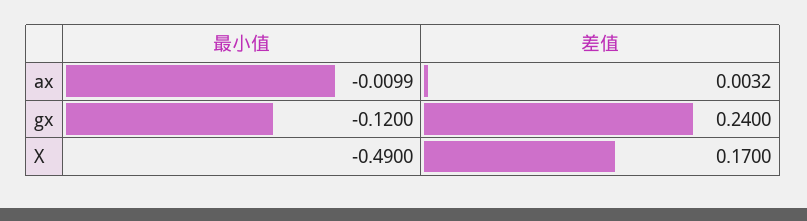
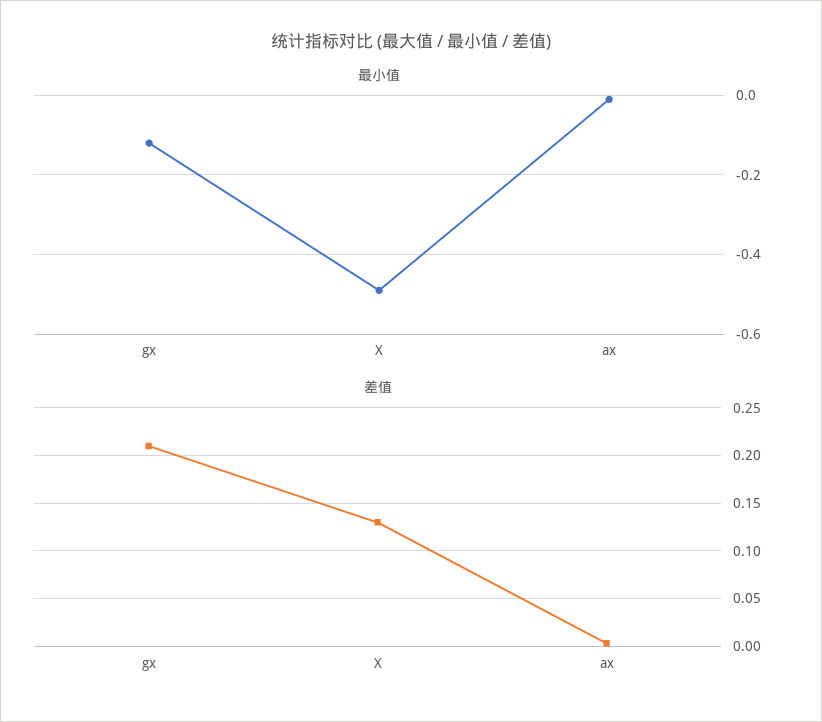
  {
    "最小值": {
      "ax": -0.0099,
      "gx": -0.12,
      "X": -0.49
    },
    "差值": {
      "ax": 0.0032,
-     "gx": 0.24,
+     "gx": 0.21,
-     "X": 0.17
+     "X": 0.13
    }
  }

